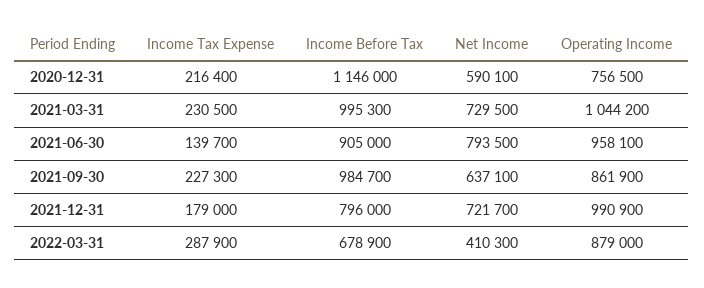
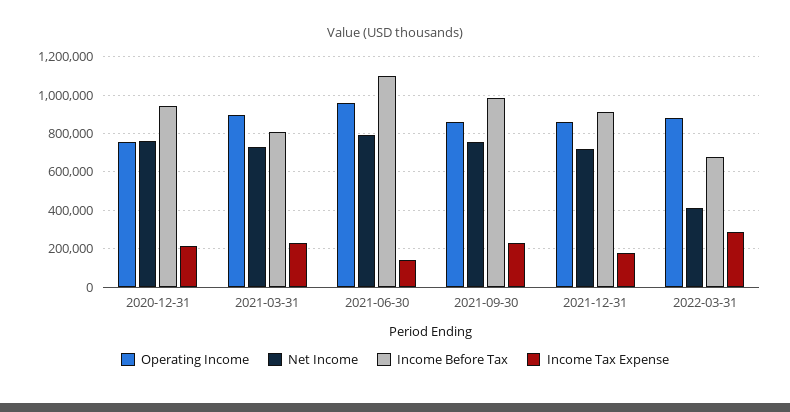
  {
    "Income Tax Expense": {
      "2020-12-31": 216400,
      "2021-03-31": 230500,
      "2021-06-30": 139700,
      "2021-09-30": 227300,
      "2021-12-31": 179000,
      "2022-03-31": 287900
    },
    "Income Before Tax": {
-     "2020-12-31": 1146000,
+     "2020-12-31": 950000,
-     "2021-03-31": 995300,
+     "2021-03-31": 800000,
-     "2021-06-30": 905000,
+     "2021-06-30": 1100000,
      "2021-09-30": 984700,
-     "2021-12-31": 796000,
+     "2021-12-31": 900000,
      "2022-03-31": 678900
    },
    "Net Income": {
-     "2020-12-31": 590100,
+     "2020-12-31": 750000,
      "2021-03-31": 729500,
      "2021-06-30": 793500,
-     "2021-09-30": 637100,
+     "2021-09-30": 750000,
      "2021-12-31": 721700,
      "2022-03-31": 410300
    },
    "Operating Income": {
      "2020-12-31": 756500,
-     "2021-03-31": 1044200,
+     "2021-03-31": 900000,
      "2021-06-30": 958100,
      "2021-09-30": 861900,
-     "2021-12-31": 990900,
+     "2021-12-31": 850000,
      "2022-03-31": 879000
    }
  }

